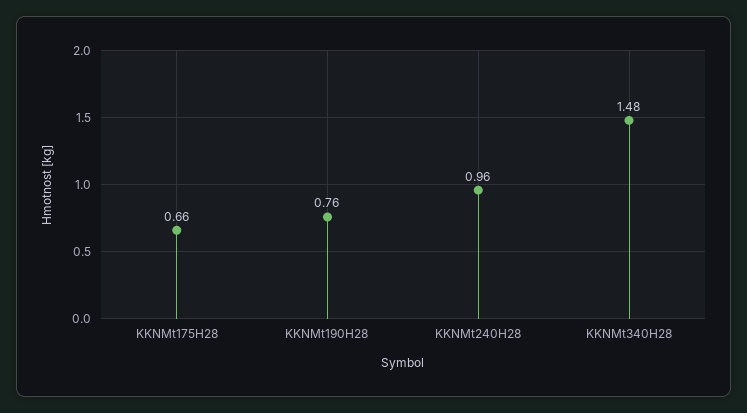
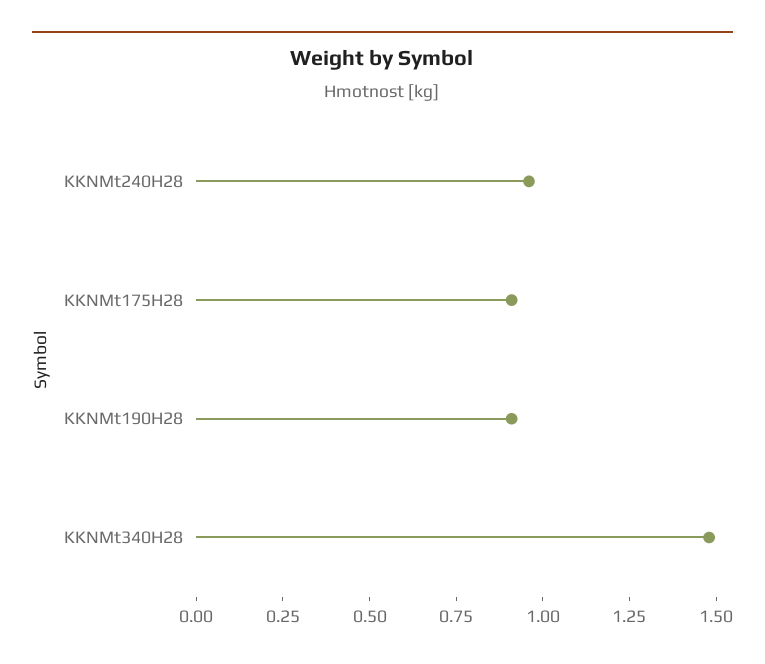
  {
-   "KKNMt175H28": 0.66,
+   "KKNMt175H28": 0.9,
-   "KKNMt190H28": 0.76,
+   "KKNMt190H28": 0.9,
    "KKNMt240H28": 0.96,
    "KKNMt340H28": 1.48
  }

